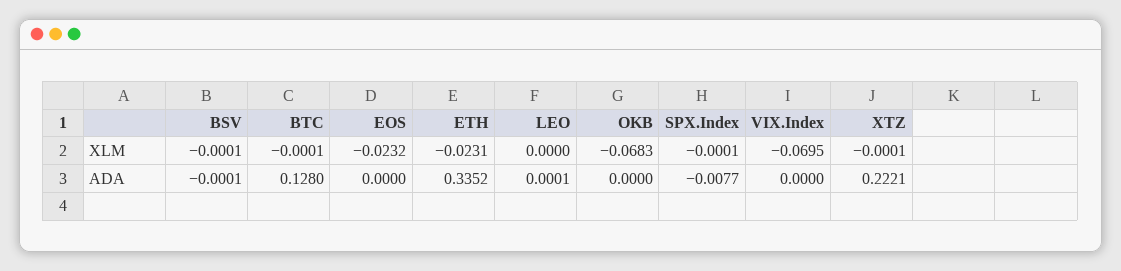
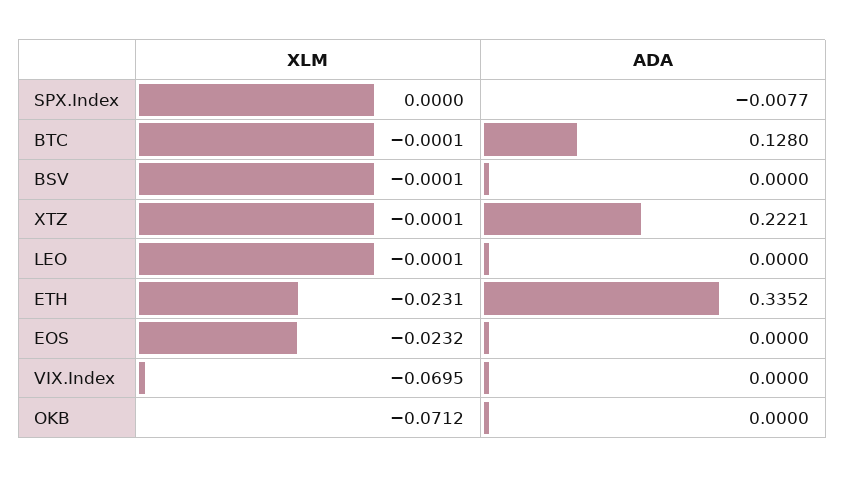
  {
    "BSV": {
      "XLM": -0.0001,
-     "ADA": -0.0001
+     "ADA": 0
    },
    "BTC": {
      "XLM": -0.0001,
      "ADA": 0.128
    },
    "EOS": {
      "XLM": -0.0232,
      "ADA": 0
    },
    "ETH": {
      "XLM": -0.0231,
      "ADA": 0.3352
    },
    "LEO": {
-     "XLM": 0,
+     "XLM": -0.0001,
-     "ADA": 0.0001
+     "ADA": 0
    },
    "OKB": {
-     "XLM": -0.0683,
+     "XLM": -0.0712,
      "ADA": 0
    },
    "SPX.Index": {
-     "XLM": -0.0001,
+     "XLM": 0,
      "ADA": -0.0077
    },
    "VIX.Index": {
      "XLM": -0.0695,
      "ADA": 0
    },
    "XTZ": {
      "XLM": -0.0001,
      "ADA": 0.2221
    }
  }

